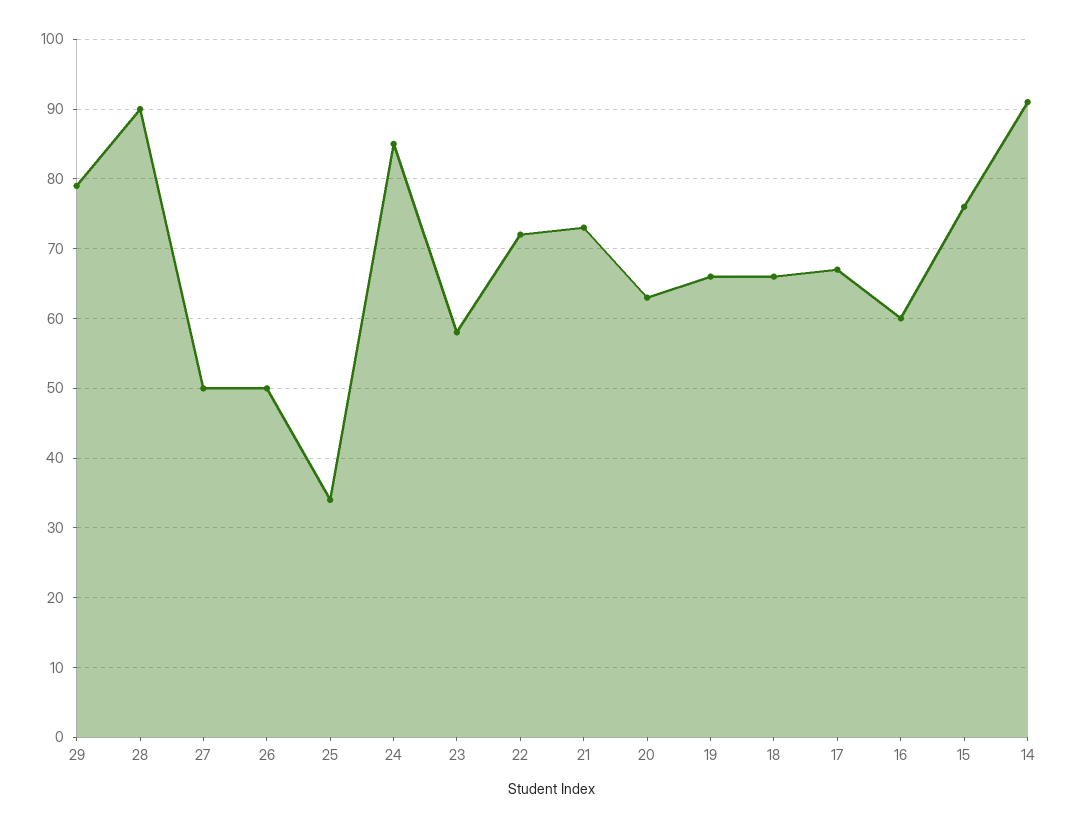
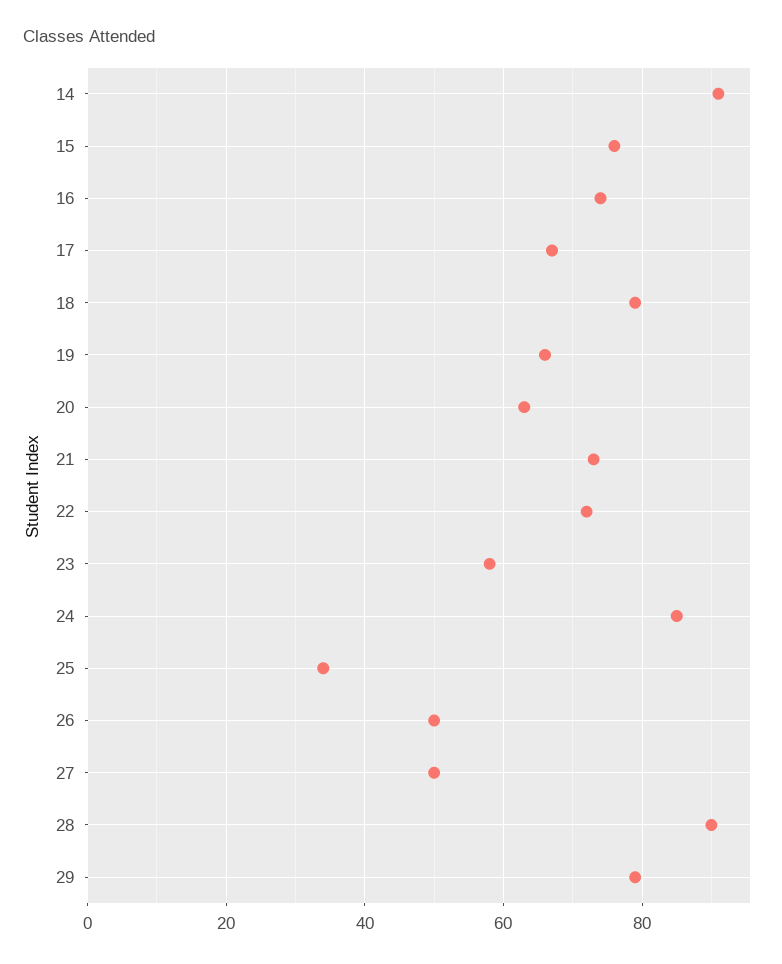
  {
    "29": 79,
    "28": 90,
    "27": 50,
    "26": 50,
    "25": 34,
    "24": 85,
    "23": 58,
    "22": 72,
    "21": 73,
    "20": 63,
    "19": 66,
-   "18": 66,
+   "18": 80,
    "17": 67,
-   "16": 60,
+   "16": 75,
    "15": 76,
    "14": 91
  }

